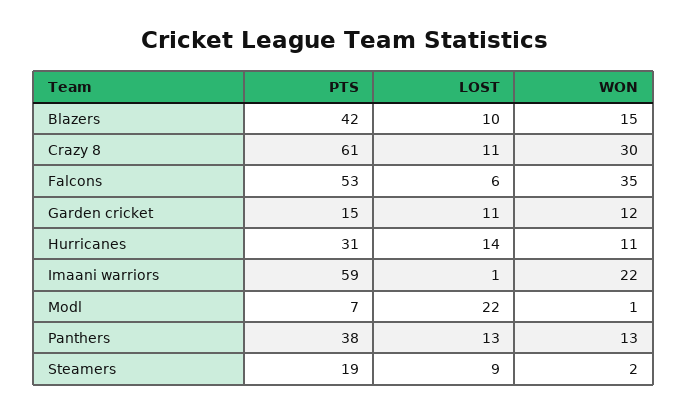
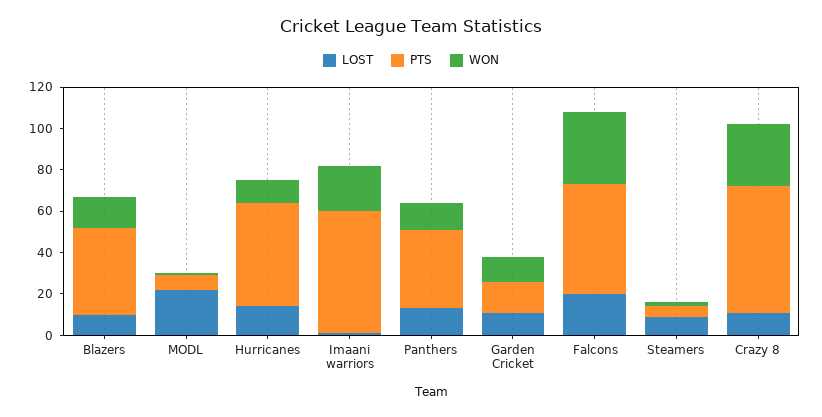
  {
    "PTS": {
      "Blazers": 42,
      "Crazy 8": 61,
      "Falcons": 53,
      "Garden cricket": 15,
-     "Hurricanes": 31,
+     "Hurricanes": 50,
      "Imaani warriors": 59,
      "Modl": 7,
      "Panthers": 38,
-     "Steamers": 19
+     "Steamers": 5
    },
    "LOST": {
      "Blazers": 10,
      "Crazy 8": 11,
-     "Falcons": 6,
+     "Falcons": 20,
      "Garden cricket": 11,
      "Hurricanes": 14,
      "Imaani warriors": 1,
      "Modl": 22,
      "Panthers": 13,
      "Steamers": 9
    },
    "WON": {
      "Blazers": 15,
      "Crazy 8": 30,
      "Falcons": 35,
      "Garden cricket": 12,
      "Hurricanes": 11,
      "Imaani warriors": 22,
      "Modl": 1,
      "Panthers": 13,
      "Steamers": 2
    }
  }

